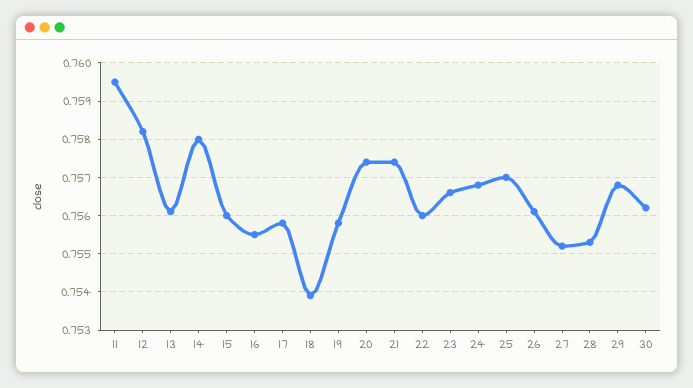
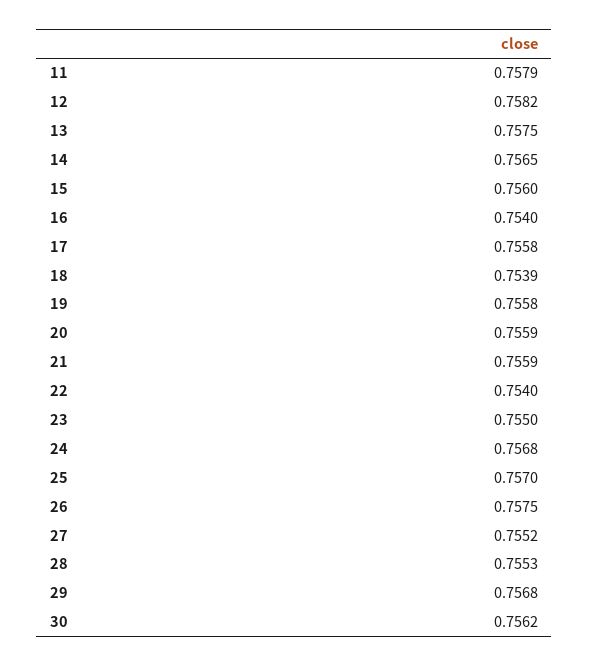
  {
-   "11": 0.7595,
+   "11": 0.7579,
    "12": 0.7582,
-   "13": 0.756,
+   "13": 0.7575,
-   "14": 0.758,
+   "14": 0.7565,
    "15": 0.756,
-   "16": 0.7555,
+   "16": 0.754,
    "17": 0.7558,
    "18": 0.7539,
    "19": 0.7558,
-   "20": 0.7575,
+   "20": 0.7559,
-   "21": 0.7575,
+   "21": 0.7559,
-   "22": 0.756,
+   "22": 0.754,
-   "23": 0.7565,
+   "23": 0.755,
    "24": 0.7568,
    "25": 0.757,
-   "26": 0.756,
+   "26": 0.7575,
    "27": 0.7552,
    "28": 0.7553,
    "29": 0.7568,
    "30": 0.7562
  }

